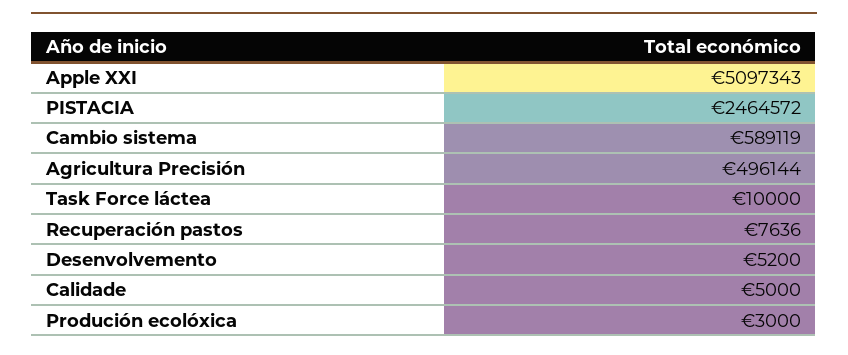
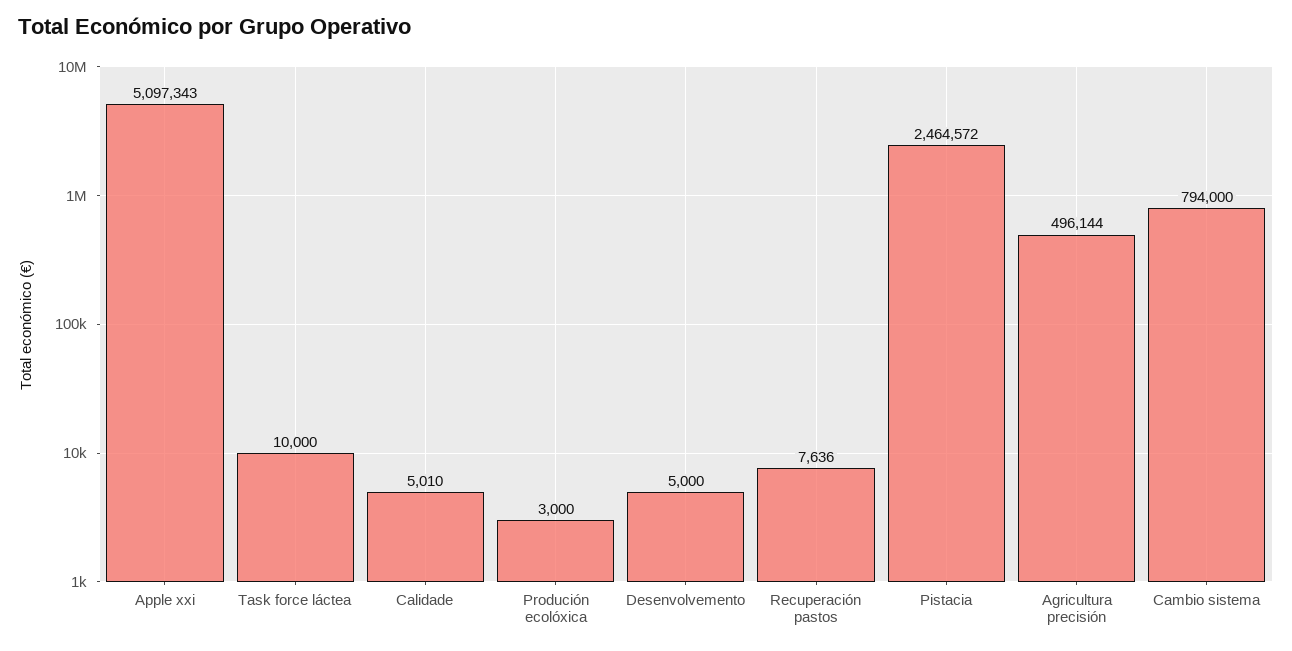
  {
    "Apple XXI": 5097343,
    "PISTACIA": 2464572,
-   "Cambio sistema": 589119,
+   "Cambio sistema": 794000,
    "Agricultura Precisión": 496144,
    "Task Force láctea": 10000,
    "Recuperación pastos": 7636,
-   "Desenvolvemento": 5200,
+   "Desenvolvemento": 5000,
-   "Calidade": 5000,
+   "Calidade": 5010,
    "Produción ecolóxica": 3000
  }

